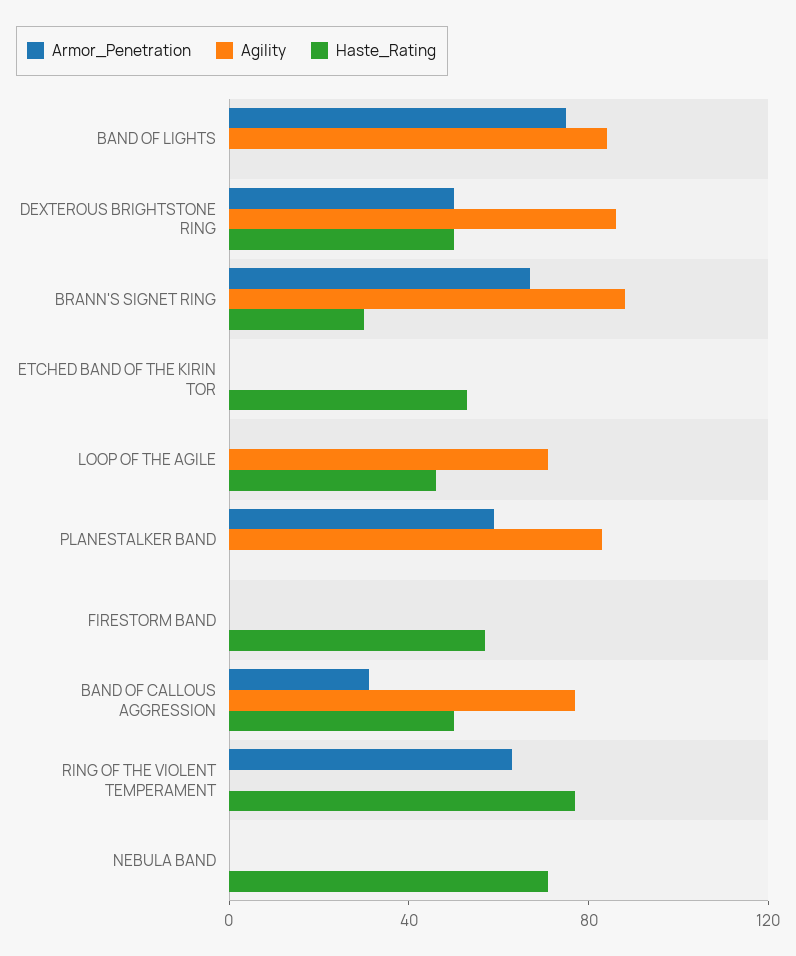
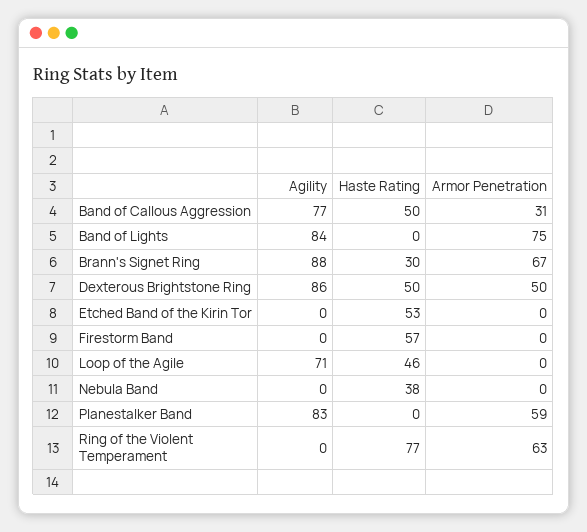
  {
    "Armor_Penetration": {
      "BAND OF LIGHTS": 75,
      "DEXTEROUS BRIGHTSTONE RING": 50,
      "BRANN'S SIGNET RING": 67,
      "ETCHED BAND OF THE KIRIN TOR": 0,
      "LOOP OF THE AGILE": 0,
      "PLANESTALKER BAND": 59,
      "FIRESTORM BAND": 0,
      "BAND OF CALLOUS AGGRESSION": 31,
      "RING OF THE VIOLENT TEMPERAMENT": 63,
      "NEBULA BAND": 0
    },
    "Agility": {
      "BAND OF LIGHTS": 84,
      "DEXTEROUS BRIGHTSTONE RING": 86,
      "BRANN'S SIGNET RING": 88,
      "ETCHED BAND OF THE KIRIN TOR": 0,
      "LOOP OF THE AGILE": 71,
      "PLANESTALKER BAND": 83,
      "FIRESTORM BAND": 0,
      "BAND OF CALLOUS AGGRESSION": 77,
      "RING OF THE VIOLENT TEMPERAMENT": 0,
      "NEBULA BAND": 0
    },
    "Haste_Rating": {
      "BAND OF LIGHTS": 0,
      "DEXTEROUS BRIGHTSTONE RING": 50,
      "BRANN'S SIGNET RING": 30,
      "ETCHED BAND OF THE KIRIN TOR": 53,
      "LOOP OF THE AGILE": 46,
      "PLANESTALKER BAND": 0,
      "FIRESTORM BAND": 57,
      "BAND OF CALLOUS AGGRESSION": 50,
      "RING OF THE VIOLENT TEMPERAMENT": 77,
-     "NEBULA BAND": 70
+     "NEBULA BAND": 38
    }
  }

